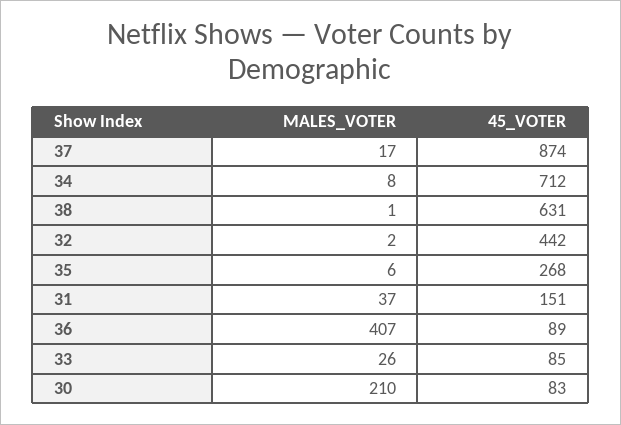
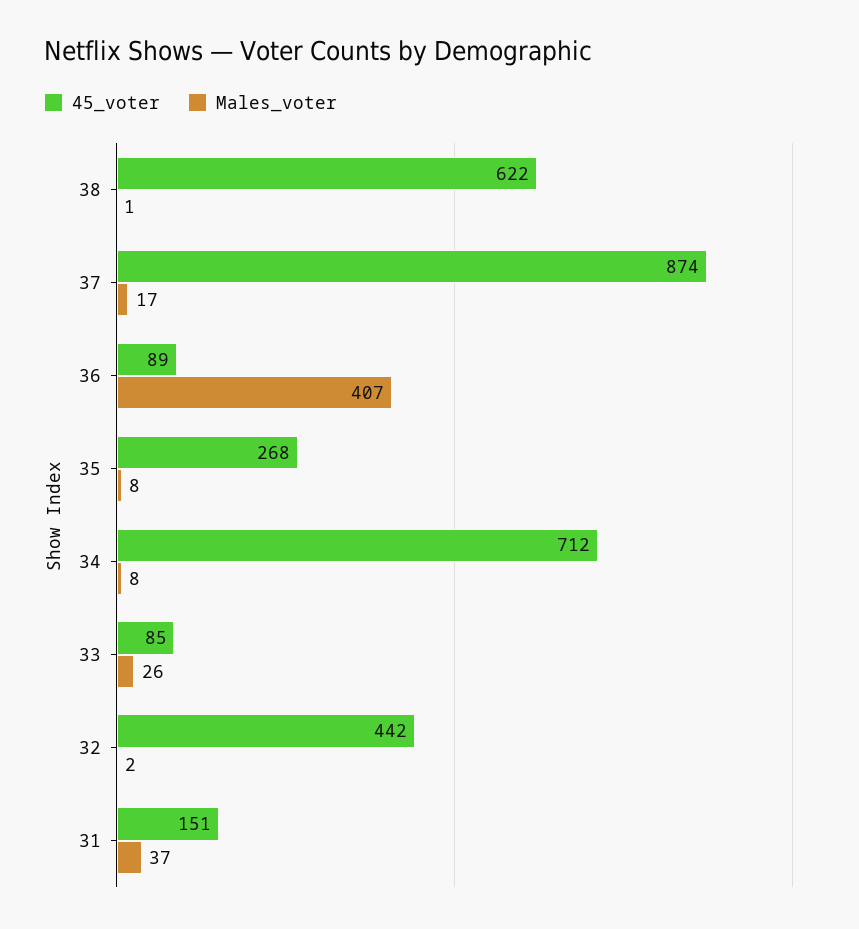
  {
    "MALES_VOTER": {
      "37": 17,
      "34": 8,
      "38": 1,
      "32": 2,
-     "35": 6,
+     "35": 8,
      "31": 37,
      "36": 407,
-     "33": 26,
+     "33": 26
-     "30": 210
    },
    "45_VOTER": {
      "37": 874,
      "34": 712,
-     "38": 631,
+     "38": 622,
      "32": 442,
      "35": 268,
      "31": 151,
      "36": 89,
-     "33": 85,
+     "33": 85
-     "30": 83
    }
  }

